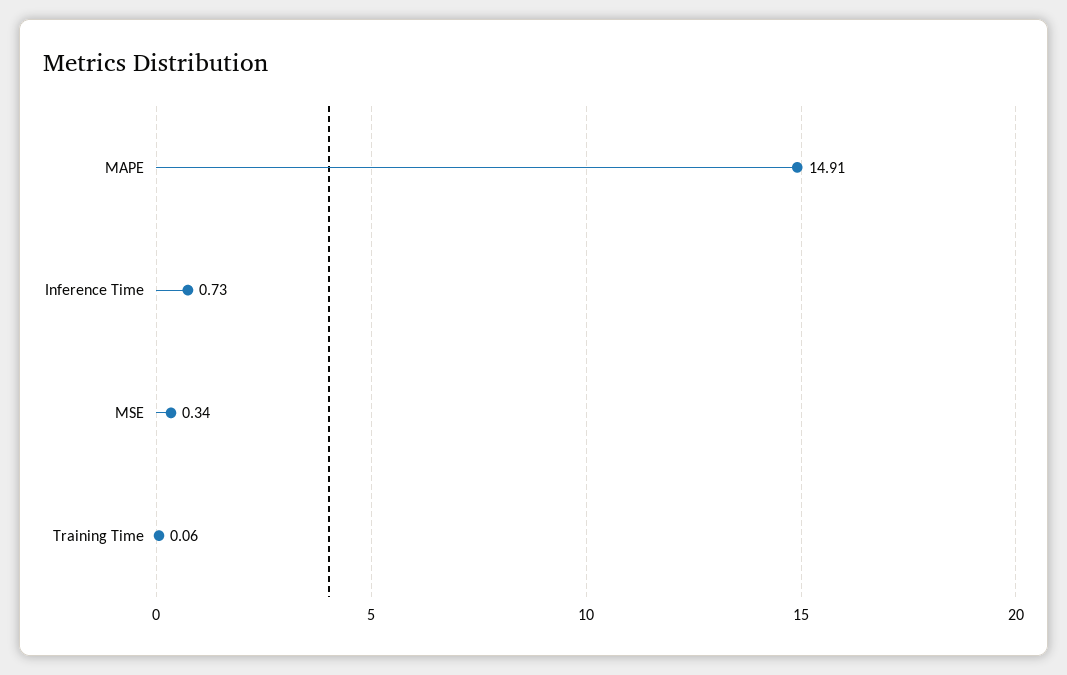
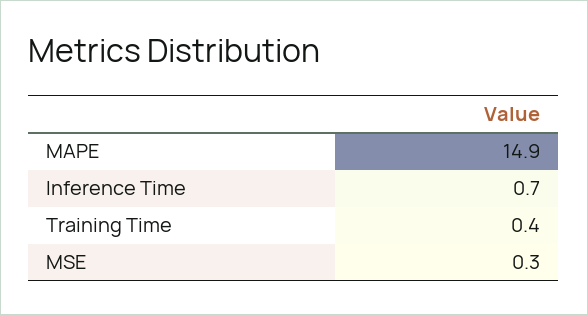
  {
    "MAPE": 14.91,
    "Inference Time": 0.73,
    "MSE": 0.34,
-   "Training Time": 0.06
+   "Training Time": 0.4
  }

